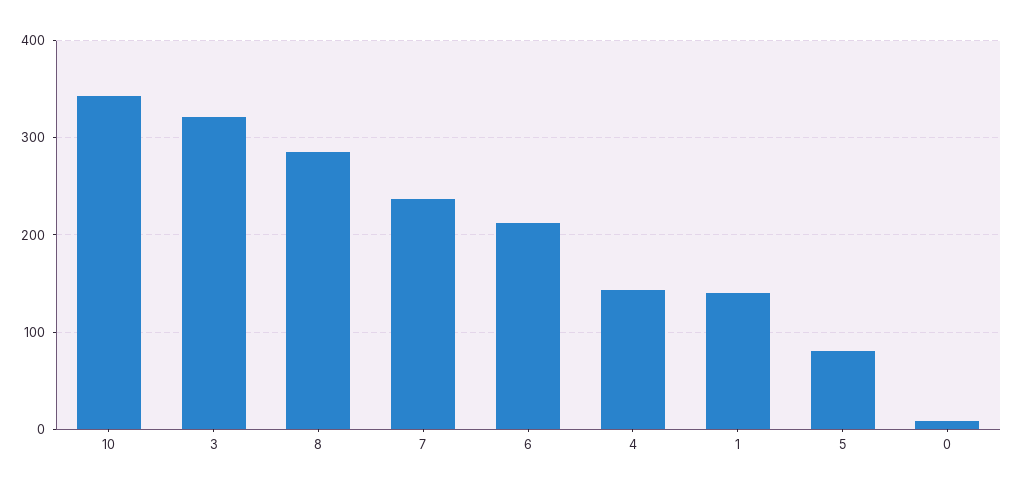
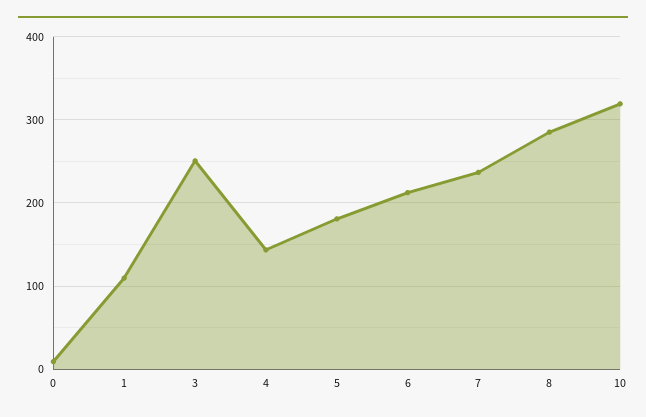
  {
-   "10": 340,
+   "10": 320,
-   "3": 320,
+   "3": 250,
    "8": 290,
    "7": 240,
    "6": 210,
    "4": 140,
-   "1": 140,
+   "1": 110,
-   "5": 80,
+   "5": 180,
    "0": 10
  }

